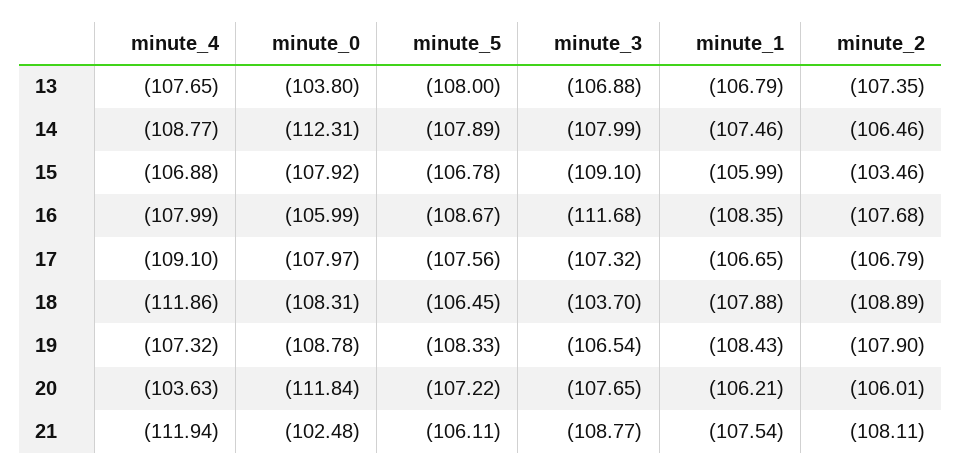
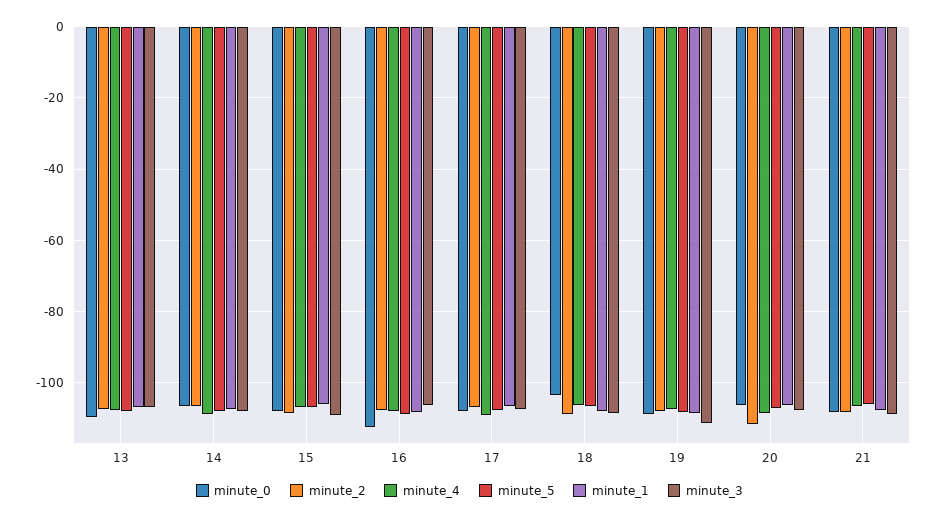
  {
    "minute_4": {
      "13": -107.65,
      "14": -108.77,
      "15": -106.88,
      "16": -107.99,
      "17": -109.1,
-     "18": -111.86,
+     "18": -106,
      "19": -107.32,
-     "20": -103.63,
+     "20": -108,
-     "21": -111.94
+     "21": -106
    },
    "minute_0": {
-     "13": -103.8,
+     "13": -110,
-     "14": -112.31,
+     "14": -106,
      "15": -107.92,
-     "16": -105.99,
+     "16": -112,
      "17": -107.97,
-     "18": -108.31,
+     "18": -104,
      "19": -108.78,
-     "20": -111.84,
+     "20": -106,
-     "21": -102.48
+     "21": -108
    },
    "minute_5": {
      "13": -108,
      "14": -107.89,
      "15": -106.78,
      "16": -108.67,
      "17": -107.56,
      "18": -106.45,
      "19": -108.33,
      "20": -107.22,
      "21": -106.11
    },
    "minute_3": {
      "13": -106.88,
      "14": -107.99,
      "15": -109.1,
-     "16": -111.68,
+     "16": -106,
      "17": -107.32,
-     "18": -103.7,
+     "18": -108,
-     "19": -106.54,
+     "19": -112,
      "20": -107.65,
      "21": -108.77
    },
    "minute_1": {
      "13": -106.79,
      "14": -107.46,
      "15": -105.99,
      "16": -108.35,
      "17": -106.65,
      "18": -107.88,
      "19": -108.43,
      "20": -106.21,
      "21": -107.54
    },
    "minute_2": {
      "13": -107.35,
      "14": -106.46,
-     "15": -103.46,
+     "15": -108,
      "16": -107.68,
      "17": -106.79,
      "18": -108.89,
      "19": -107.9,
-     "20": -106.01,
+     "20": -112,
      "21": -108.11
    }
  }

